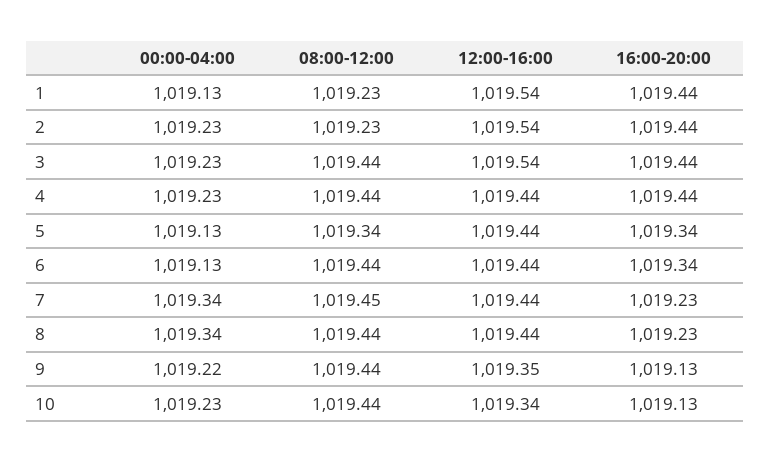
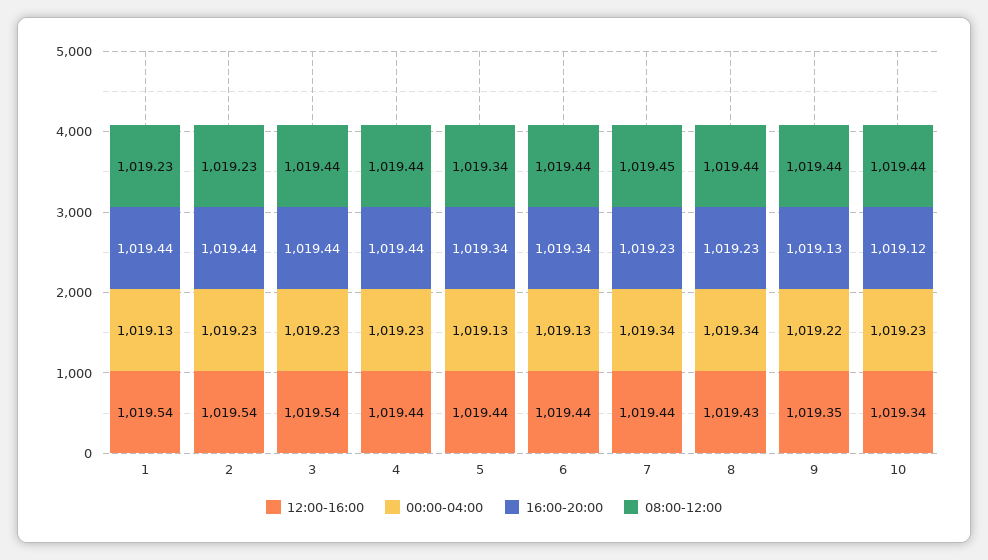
  {
    "00:00-04:00": {
      "1": 1019.13,
      "2": 1019.23,
      "3": 1019.23,
      "4": 1019.23,
      "5": 1019.13,
      "6": 1019.13,
      "7": 1019.34,
      "8": 1019.34,
      "9": 1019.22,
      "10": 1019.23
    },
    "08:00-12:00": {
      "1": 1019.23,
      "2": 1019.23,
      "3": 1019.44,
      "4": 1019.44,
      "5": 1019.34,
      "6": 1019.44,
      "7": 1019.45,
      "8": 1019.44,
      "9": 1019.44,
      "10": 1019.44
    },
    "12:00-16:00": {
      "1": 1019.54,
      "2": 1019.54,
      "3": 1019.54,
      "4": 1019.44,
      "5": 1019.44,
      "6": 1019.44,
      "7": 1019.44,
-     "8": 1019.44,
+     "8": 1019.43,
      "9": 1019.35,
      "10": 1019.34
    },
    "16:00-20:00": {
      "1": 1019.44,
      "2": 1019.44,
      "3": 1019.44,
      "4": 1019.44,
      "5": 1019.34,
      "6": 1019.34,
      "7": 1019.23,
      "8": 1019.23,
      "9": 1019.13,
-     "10": 1019.13
+     "10": 1019.12
    }
  }

